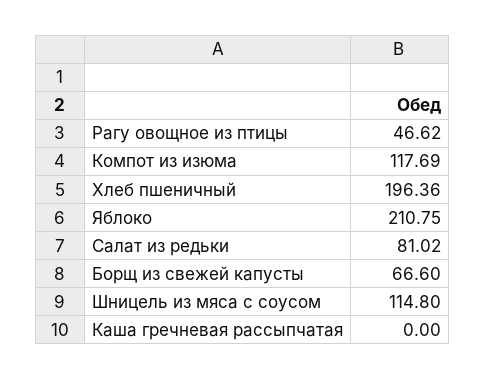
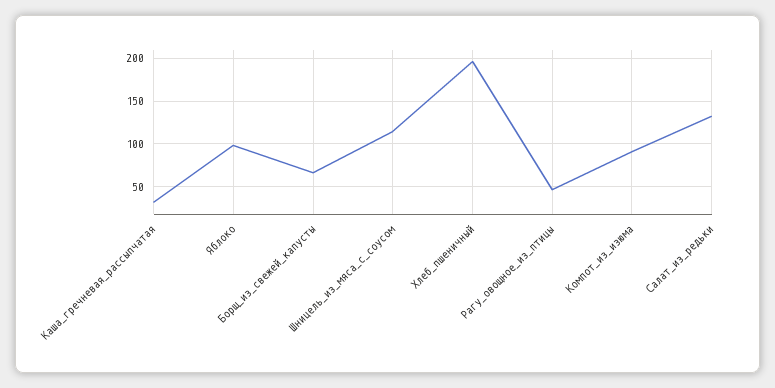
  {
    "Рагу овощное из птицы": 46.62,
-   "Компот из изюма": 117.69,
+   "Компот из изюма": 90,
    "Хлеб пшеничный": 196.36,
-   "Яблоко": 210.75,
+   "Яблоко": 100,
-   "Салат из редьки": 81.02,
+   "Салат из редьки": 130,
    "Борщ из свежей капусты": 66.6,
    "Шницель из мяса с соусом": 114.8,
-   "Каша гречневая рассыпчатая": 0
+   "Каша гречневая рассыпчатая": 30
  }

